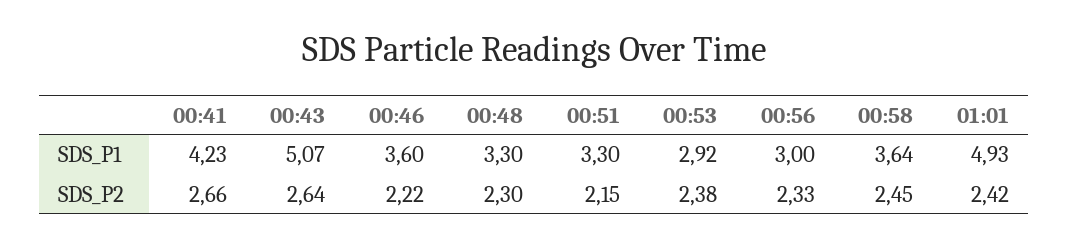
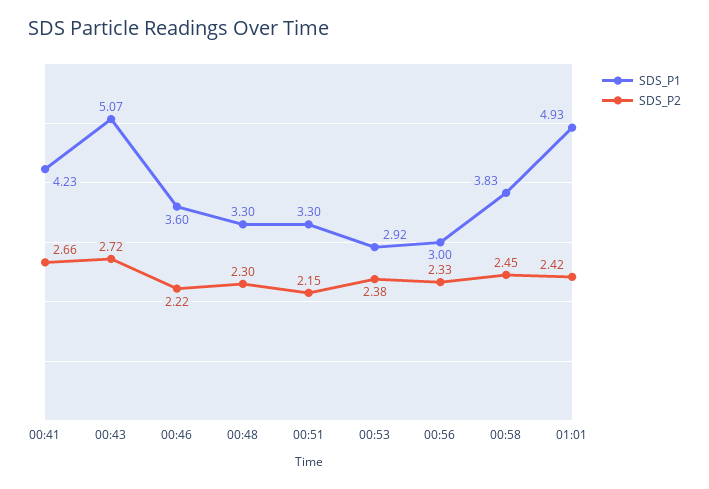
  {
    "SDS_P1": {
      "00:41": 4.23,
      "00:43": 5.07,
      "00:46": 3.6,
      "00:48": 3.3,
      "00:51": 3.3,
      "00:53": 2.92,
      "00:56": 3,
-     "00:58": 3.64,
+     "00:58": 3.83,
      "01:01": 4.93
    },
    "SDS_P2": {
      "00:41": 2.66,
-     "00:43": 2.64,
+     "00:43": 2.72,
      "00:46": 2.22,
      "00:48": 2.3,
      "00:51": 2.15,
      "00:53": 2.38,
      "00:56": 2.33,
      "00:58": 2.45,
      "01:01": 2.42
    }
  }

